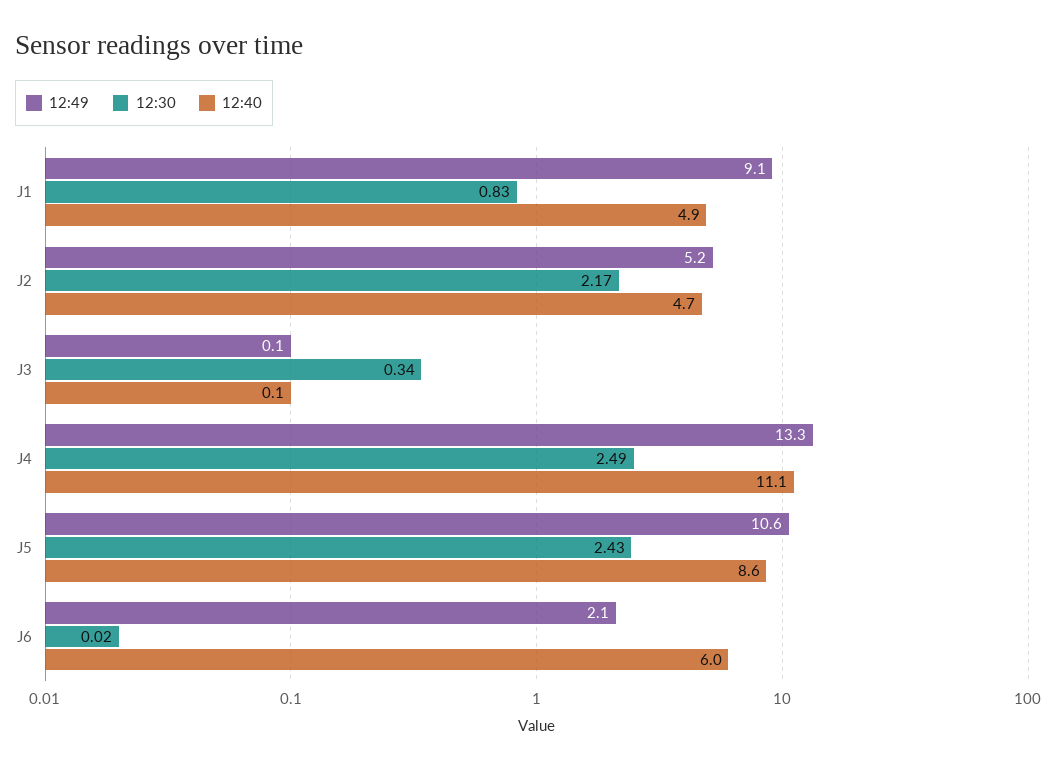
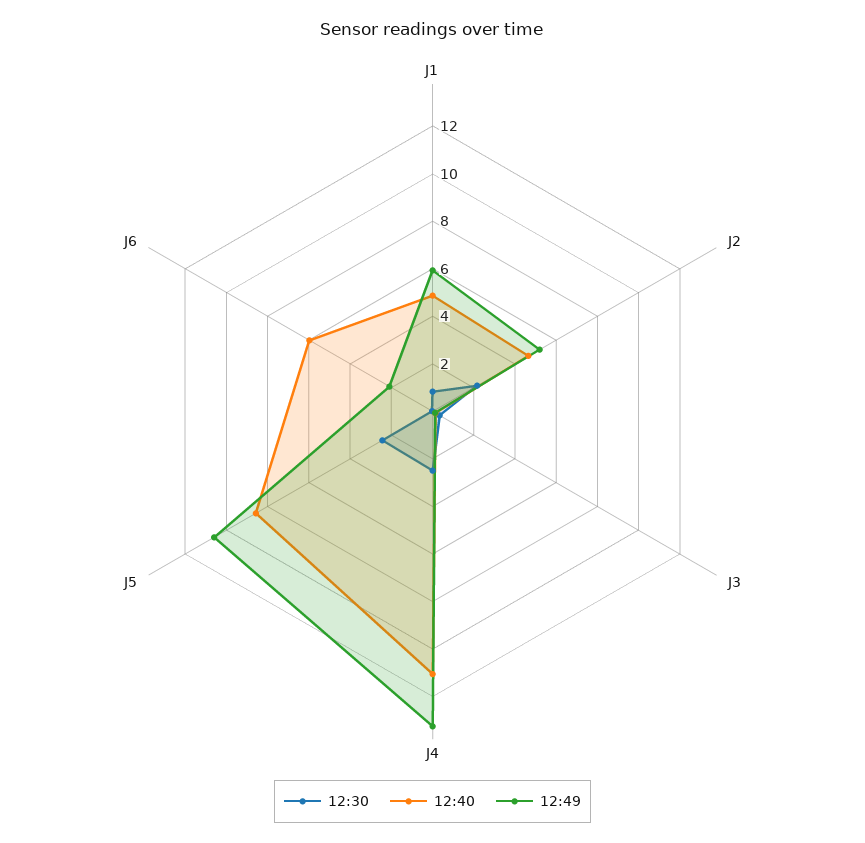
  {
    "12:49": {
-     "J1": 9.1,
+     "J1": 6,
      "J2": 5.2,
      "J3": 0.1,
      "J4": 13.3,
      "J5": 10.6,
      "J6": 2.1
    },
    "12:30": {
      "J1": 0.83,
      "J2": 2.17,
      "J3": 0.34,
      "J4": 2.49,
      "J5": 2.43,
      "J6": 0.02
    },
    "12:40": {
      "J1": 4.9,
      "J2": 4.7,
      "J3": 0.1,
      "J4": 11.1,
      "J5": 8.6,
      "J6": 6
    }
  }

